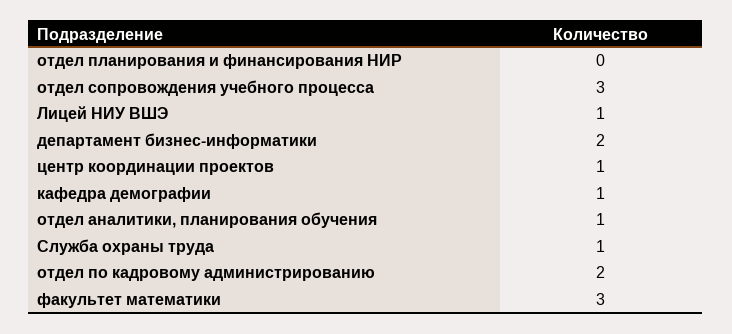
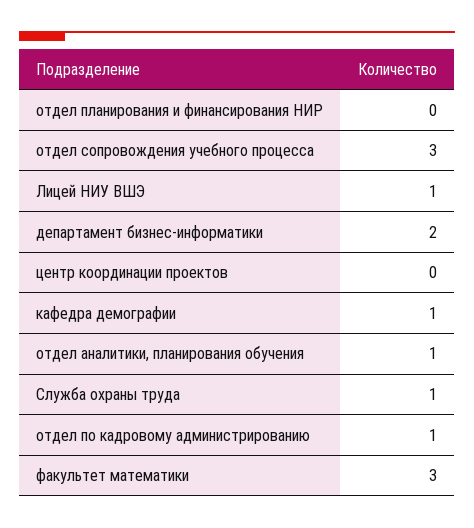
  {
    "отдел планирования и финансирования НИР": 0,
    "отдел сопровождения учебного процесса": 3,
    "Лицей НИУ ВШЭ": 1,
    "департамент бизнес-информатики": 2,
-   "центр координации проектов": 1,
+   "центр координации проектов": 0,
    "кафедра демографии": 1,
    "отдел аналитики, планирования обучения": 1,
    "Служба охраны труда": 1,
-   "отдел по кадровому администрированию": 2,
+   "отдел по кадровому администрированию": 1,
    "факультет математики": 3
  }

